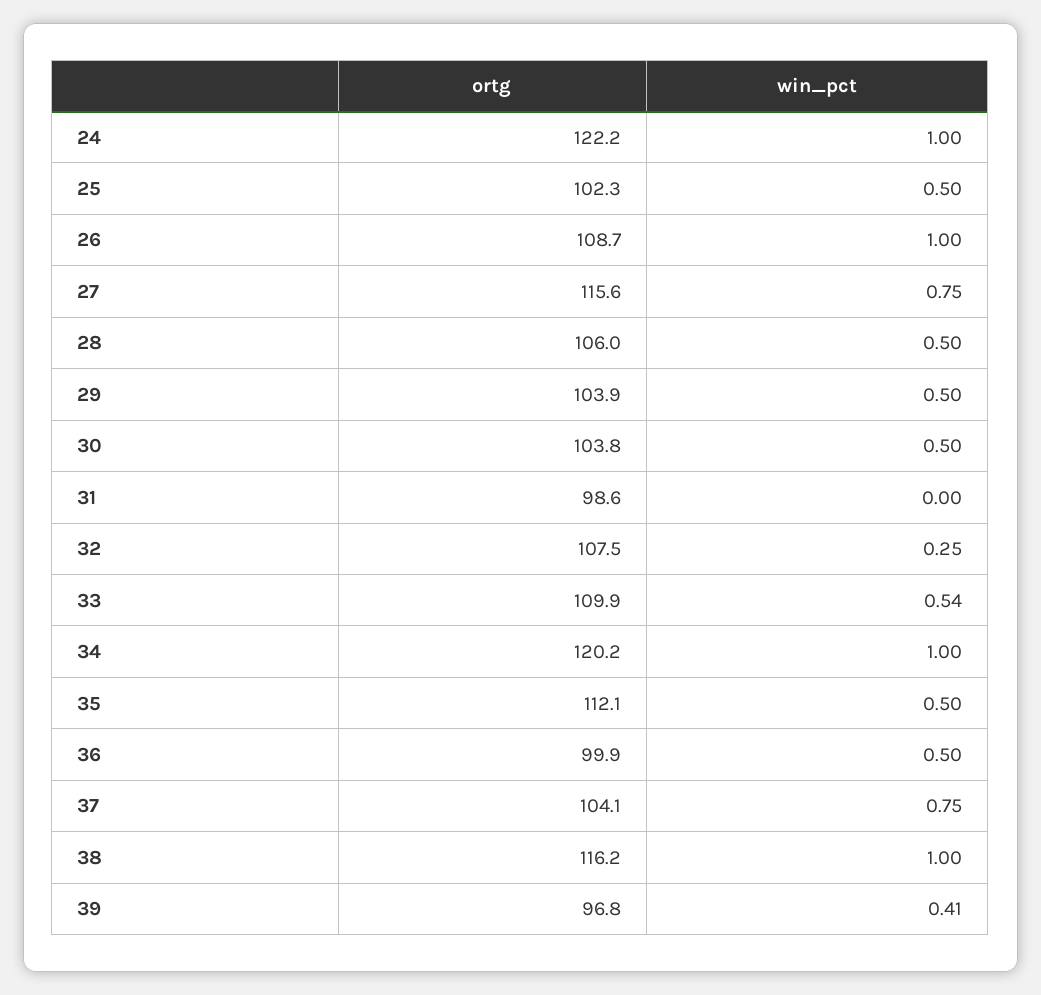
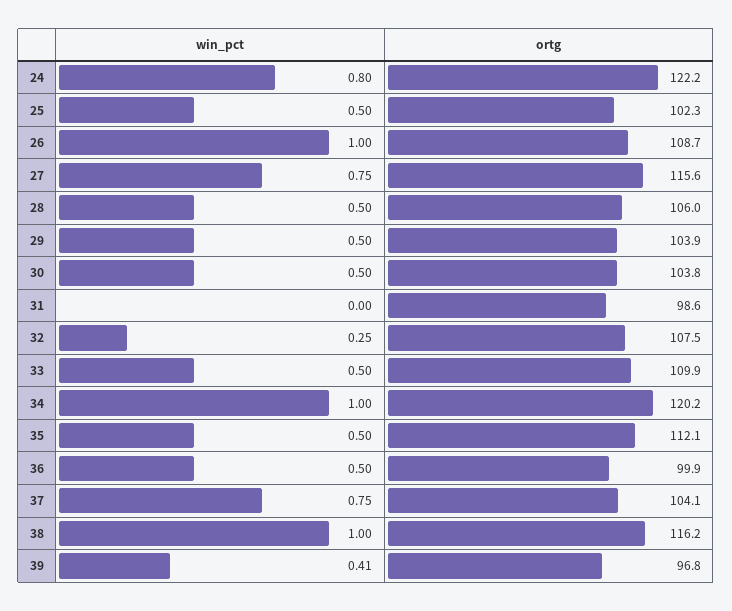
  {
    "ortg": {
      "24": 122.2,
      "25": 102.3,
      "26": 108.7,
      "27": 115.6,
      "28": 106,
      "29": 103.9,
      "30": 103.8,
      "31": 98.6,
      "32": 107.5,
      "33": 109.9,
      "34": 120.2,
      "35": 112.1,
      "36": 99.9,
      "37": 104.1,
      "38": 116.2,
      "39": 96.8
    },
    "win_pct": {
-     "24": 1,
+     "24": 0.8,
      "25": 0.5,
      "26": 1,
      "27": 0.75,
      "28": 0.5,
      "29": 0.5,
      "30": 0.5,
      "31": 0,
      "32": 0.25,
-     "33": 0.54,
+     "33": 0.5,
      "34": 1,
      "35": 0.5,
      "36": 0.5,
      "37": 0.75,
      "38": 1,
      "39": 0.41
    }
  }

